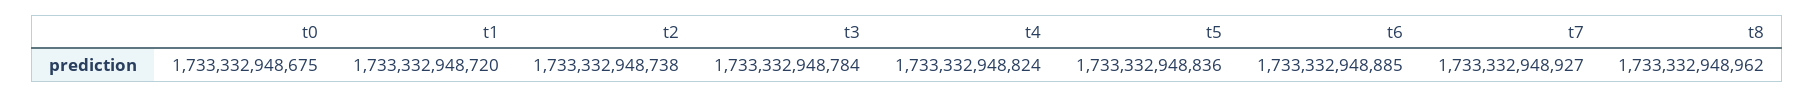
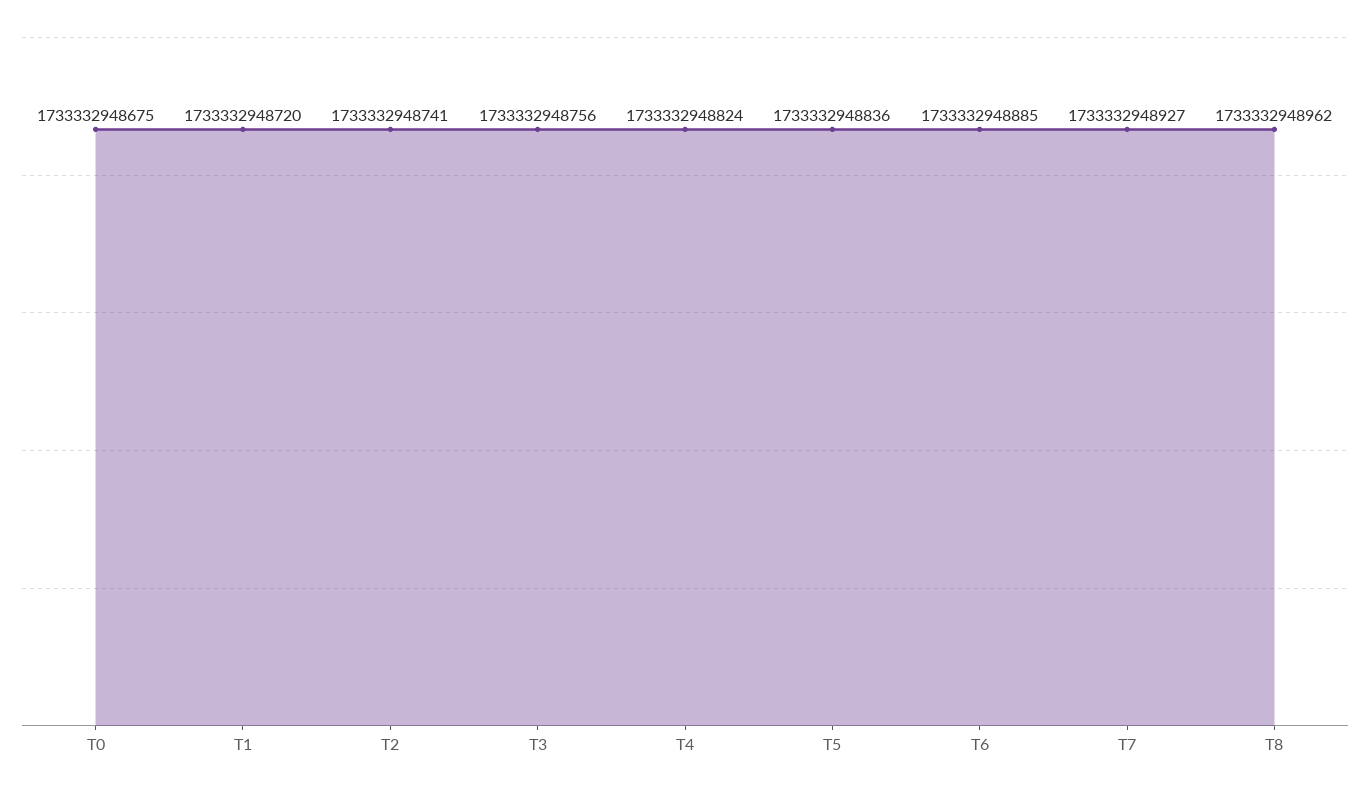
  {
    "t0": 1733332948675,
    "t1": 1733332948720,
-   "t2": 1733332948738,
+   "t2": 1733332948741,
-   "t3": 1733332948784,
+   "t3": 1733332948756,
    "t4": 1733332948824,
    "t5": 1733332948836,
    "t6": 1733332948885,
    "t7": 1733332948927,
    "t8": 1733332948962
  }

